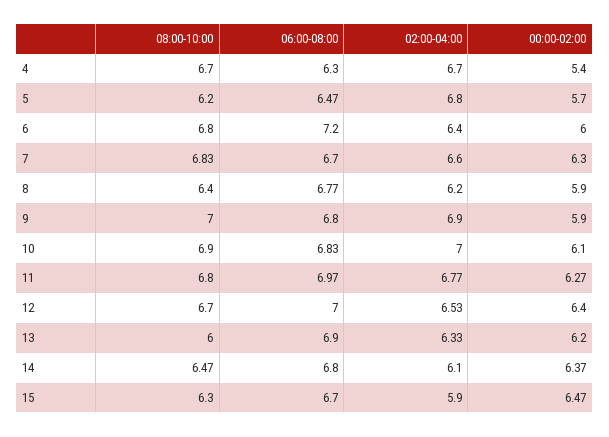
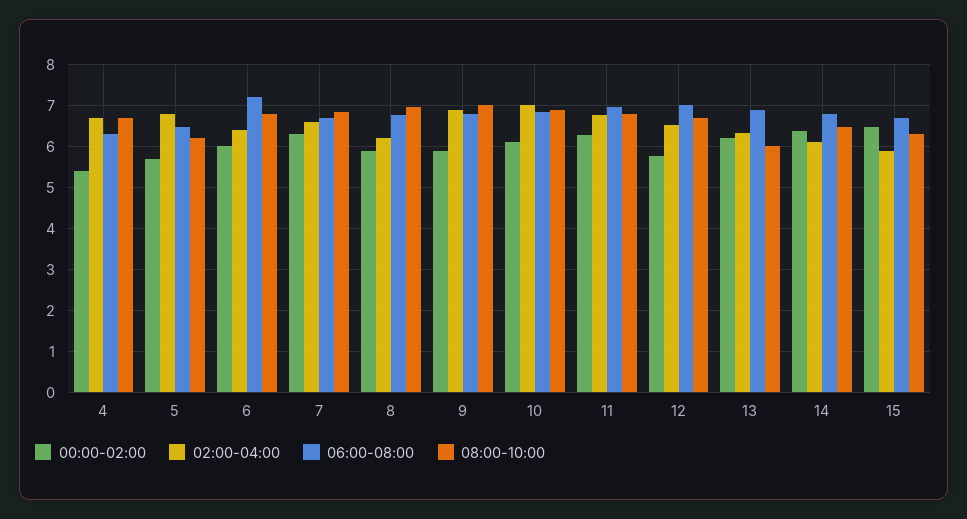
  {
    "08:00-10:00": {
      "4": 6.7,
      "5": 6.2,
      "6": 6.8,
      "7": 6.83,
-     "8": 6.4,
+     "8": 7,
      "9": 7,
      "10": 6.9,
      "11": 6.8,
      "12": 6.7,
      "13": 6,
      "14": 6.47,
      "15": 6.3
    },
    "06:00-08:00": {
      "4": 6.3,
      "5": 6.47,
      "6": 7.2,
      "7": 6.7,
      "8": 6.77,
      "9": 6.8,
      "10": 6.83,
      "11": 6.97,
      "12": 7,
      "13": 6.9,
      "14": 6.8,
      "15": 6.7
    },
    "02:00-04:00": {
      "4": 6.7,
      "5": 6.8,
      "6": 6.4,
      "7": 6.6,
      "8": 6.2,
      "9": 6.9,
      "10": 7,
      "11": 6.77,
      "12": 6.53,
      "13": 6.33,
      "14": 6.1,
      "15": 5.9
    },
    "00:00-02:00": {
      "4": 5.4,
      "5": 5.7,
      "6": 6,
      "7": 6.3,
      "8": 5.9,
      "9": 5.9,
      "10": 6.1,
      "11": 6.27,
-     "12": 6.4,
+     "12": 5.8,
      "13": 6.2,
      "14": 6.37,
      "15": 6.47
    }
  }

